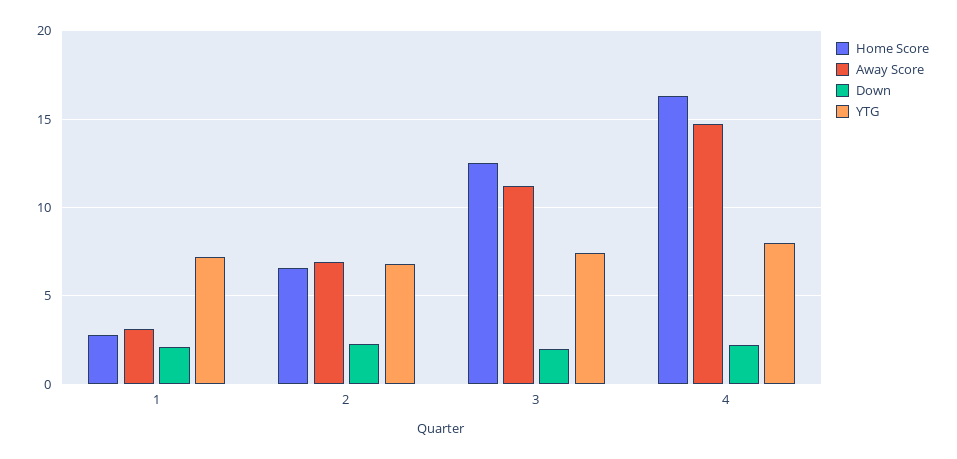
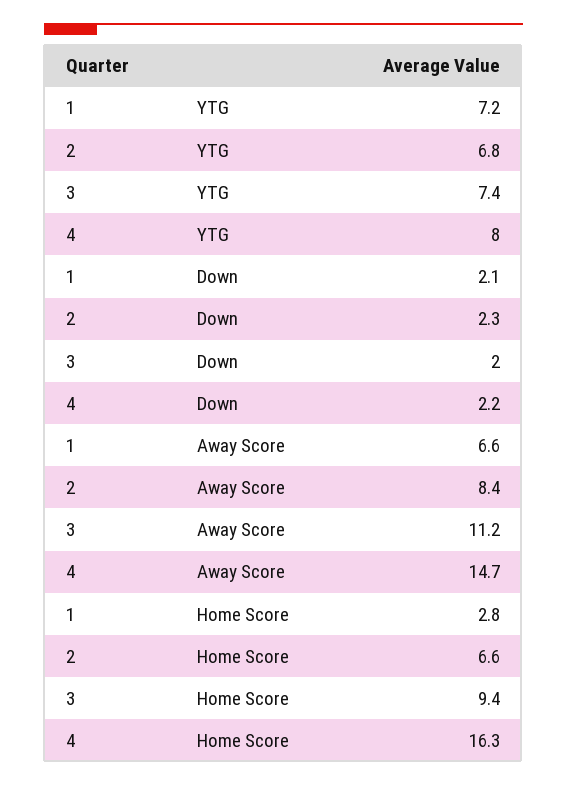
  {
    "Home Score": {
      "1": 2.8,
      "2": 6.6,
-     "3": 12.5,
+     "3": 9.4,
      "4": 16.3
    },
    "Away Score": {
-     "1": 3,
+     "1": 6.6,
-     "2": 7,
+     "2": 8.4,
      "3": 11.2,
      "4": 14.7
    },
    "Down": {
      "1": 2.1,
      "2": 2.3,
      "3": 2,
      "4": 2.2
    },
    "YTG": {
      "1": 7.2,
      "2": 6.8,
      "3": 7.4,
      "4": 8
    }
  }

